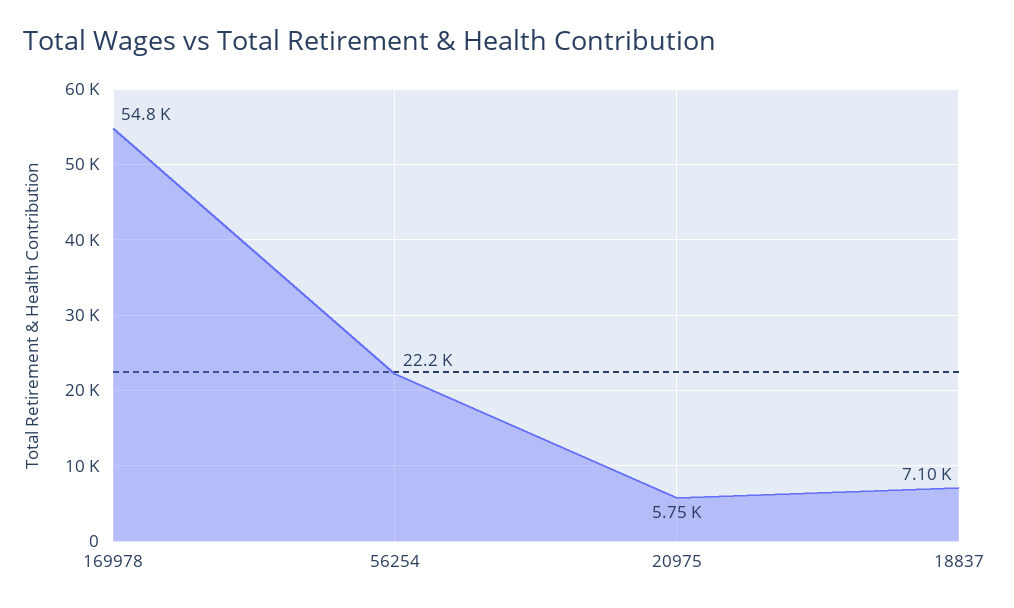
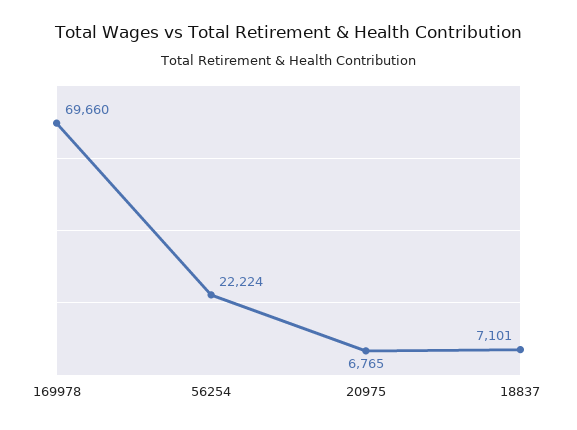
  {
-   "169978": 54800,
+   "169978": 69660,
    "56254": 22224,
-   "20975": 5750,
+   "20975": 6765,
    "18837": 7101
  }

